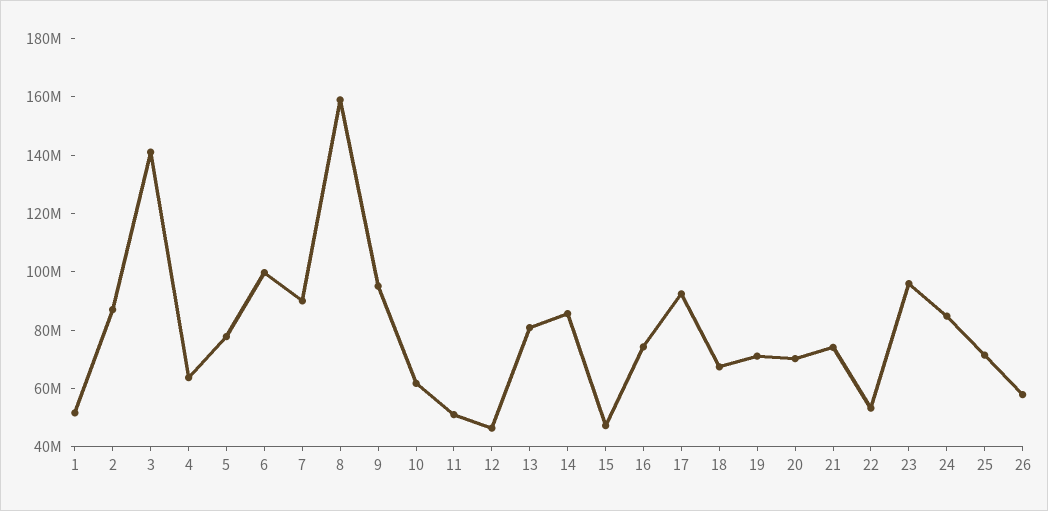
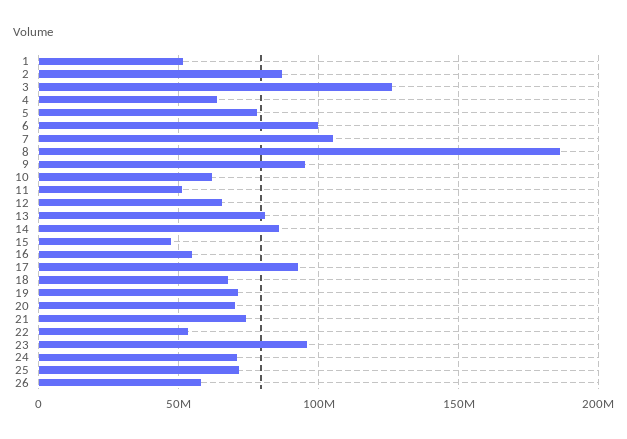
  {
    "1": 50000000,
    "2": 85000000,
-   "3": 140000000,
+   "3": 125000000,
    "4": 65000000,
    "5": 80000000,
    "6": 100000000,
-   "7": 90000000,
+   "7": 105000000,
-   "8": 160000000,
+   "8": 185000000,
    "9": 95000000,
    "10": 60000000,
    "11": 50000000,
-   "12": 45000000,
+   "12": 65000000,
    "13": 80000000,
    "14": 85000000,
    "15": 45000000,
-   "16": 75000000,
+   "16": 55000000,
    "17": 90000000,
    "18": 65000000,
    "19": 70000000,
    "20": 70000000,
    "21": 75000000,
    "22": 55000000,
    "23": 95000000,
-   "24": 85000000,
+   "24": 70000000,
    "25": 70000000,
    "26": 60000000
  }

